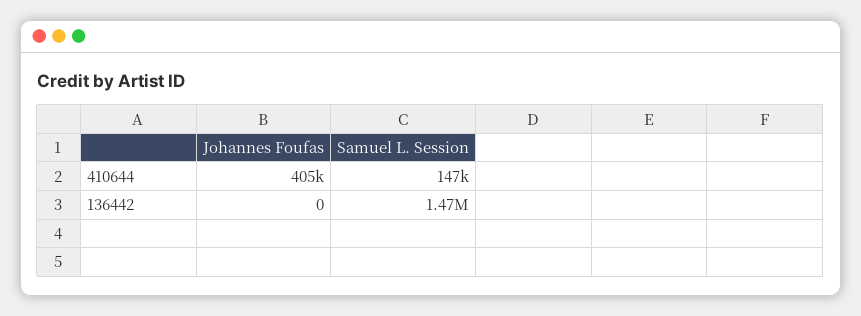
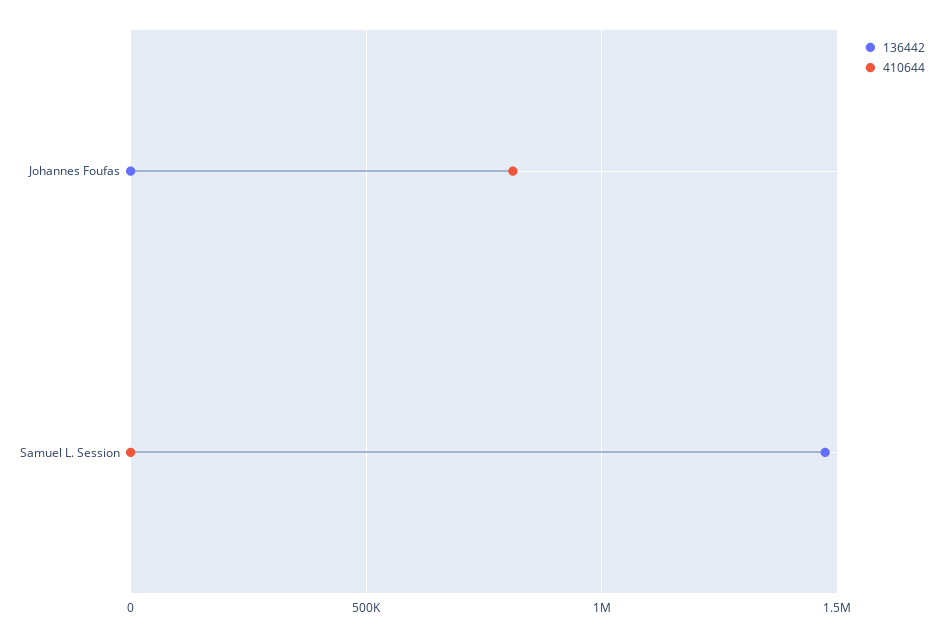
  {
    "410644": {
-     "Johannes Foufas": 405000,
+     "Johannes Foufas": 800000,
-     "Samuel L. Session": 147000
+     "Samuel L. Session": 0
    },
    "136442": {
      "Johannes Foufas": 0,
      "Samuel L. Session": 1470000
    }
  }

